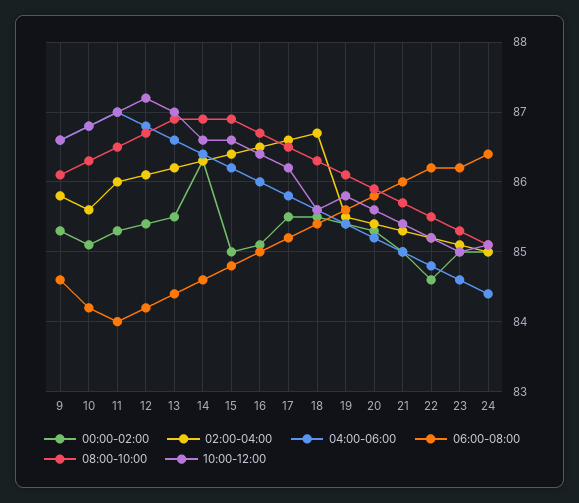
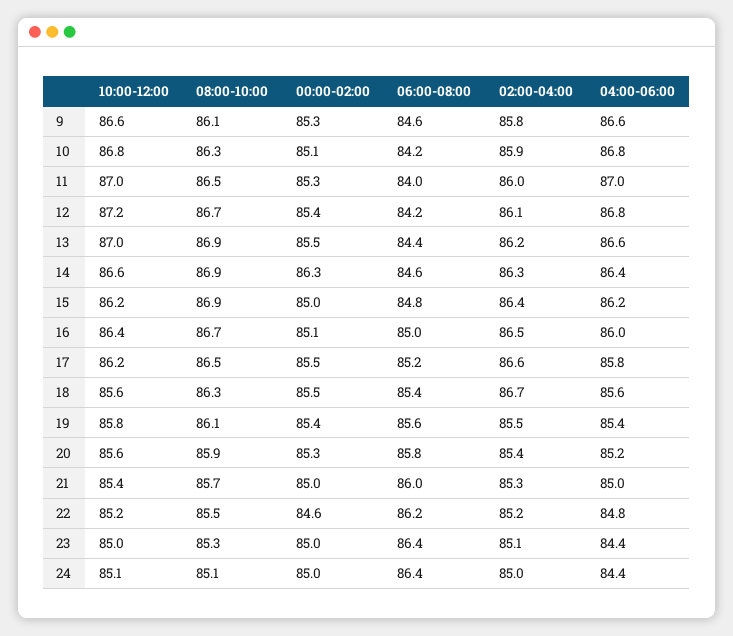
  {
    "00:00-02:00": {
      "9": 85.3,
      "10": 85.1,
      "11": 85.3,
      "12": 85.4,
      "13": 85.5,
      "14": 86.3,
      "15": 85,
      "16": 85.1,
      "17": 85.5,
      "18": 85.5,
      "19": 85.4,
      "20": 85.3,
      "21": 85,
      "22": 84.6,
      "23": 85,
      "24": 85
    },
    "02:00-04:00": {
      "9": 85.8,
-     "10": 85.6,
+     "10": 85.9,
      "11": 86,
      "12": 86.1,
      "13": 86.2,
      "14": 86.3,
      "15": 86.4,
      "16": 86.5,
      "17": 86.6,
      "18": 86.7,
      "19": 85.5,
      "20": 85.4,
      "21": 85.3,
      "22": 85.2,
      "23": 85.1,
      "24": 85
    },
    "04:00-06:00": {
      "9": 86.6,
      "10": 86.8,
      "11": 87,
      "12": 86.8,
      "13": 86.6,
      "14": 86.4,
      "15": 86.2,
      "16": 86,
      "17": 85.8,
      "18": 85.6,
      "19": 85.4,
      "20": 85.2,
      "21": 85,
      "22": 84.8,
-     "23": 84.6,
+     "23": 84.4,
      "24": 84.4
    },
    "06:00-08:00": {
      "9": 84.6,
      "10": 84.2,
      "11": 84,
      "12": 84.2,
      "13": 84.4,
      "14": 84.6,
      "15": 84.8,
      "16": 85,
      "17": 85.2,
      "18": 85.4,
      "19": 85.6,
      "20": 85.8,
      "21": 86,
      "22": 86.2,
-     "23": 86.2,
+     "23": 86.4,
      "24": 86.4
    },
    "08:00-10:00": {
      "9": 86.1,
      "10": 86.3,
      "11": 86.5,
      "12": 86.7,
      "13": 86.9,
      "14": 86.9,
      "15": 86.9,
      "16": 86.7,
      "17": 86.5,
      "18": 86.3,
      "19": 86.1,
      "20": 85.9,
      "21": 85.7,
      "22": 85.5,
      "23": 85.3,
      "24": 85.1
    },
    "10:00-12:00": {
      "9": 86.6,
      "10": 86.8,
      "11": 87,
      "12": 87.2,
      "13": 87,
      "14": 86.6,
-     "15": 86.6,
+     "15": 86.2,
      "16": 86.4,
      "17": 86.2,
      "18": 85.6,
      "19": 85.8,
      "20": 85.6,
      "21": 85.4,
      "22": 85.2,
      "23": 85,
      "24": 85.1
    }
  }

